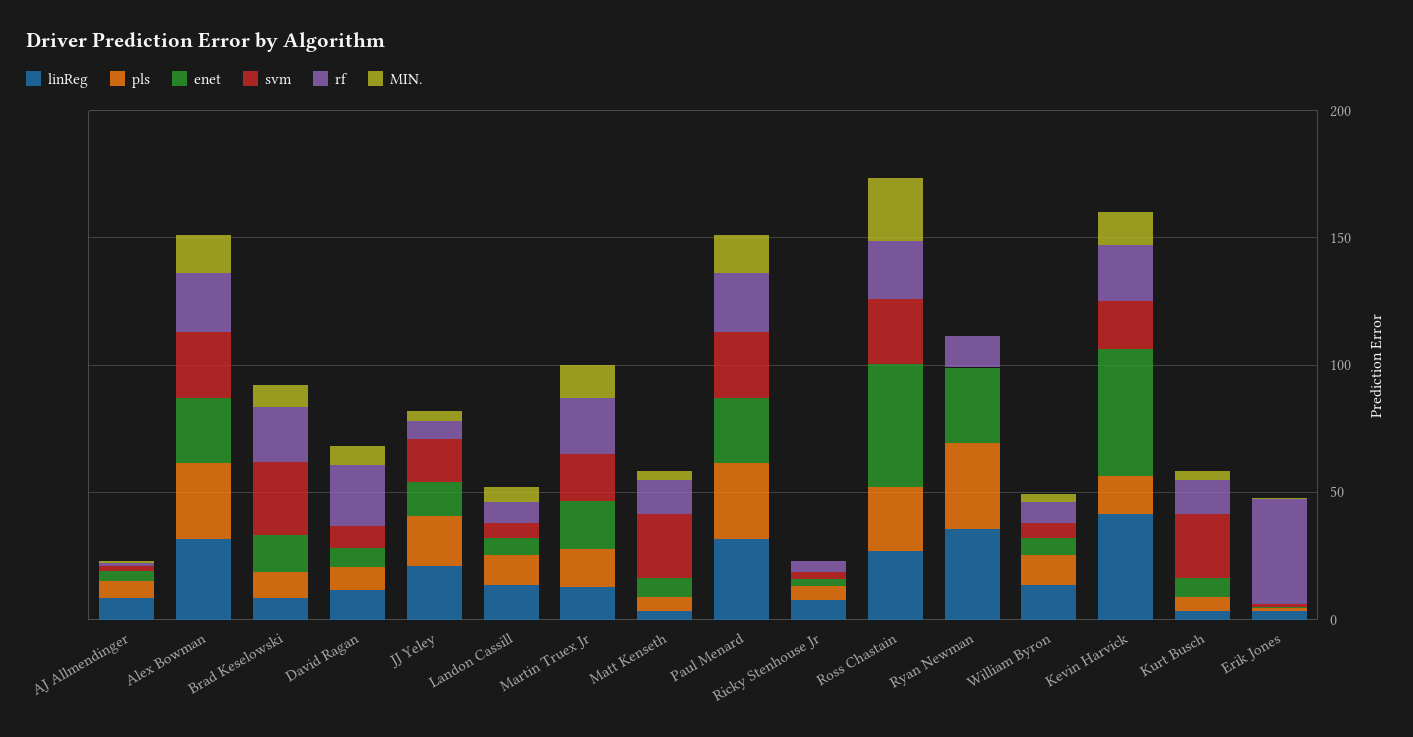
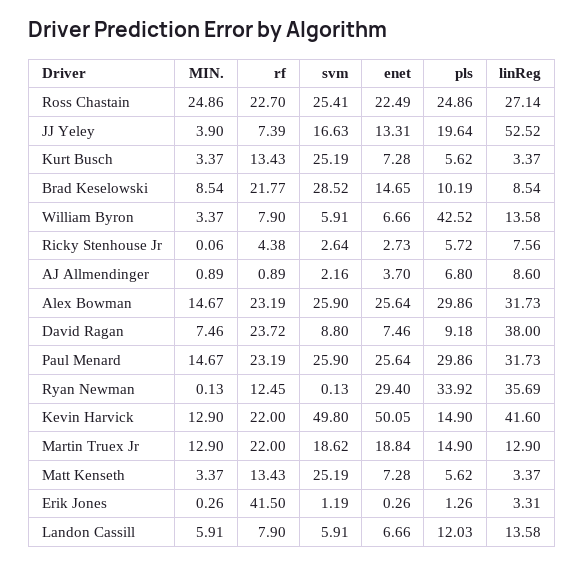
  {
    "linReg": {
      "AJ Allmendinger": 8.6,
      "Alex Bowman": 31.73,
      "Brad Keselowski": 8.54,
-     "David Ragan": 10,
+     "David Ragan": 38,
-     "JJ Yeley": 20,
+     "JJ Yeley": 52.52,
      "Landon Cassill": 13.58,
      "Martin Truex Jr": 12.9,
      "Matt Kenseth": 3.37,
      "Paul Menard": 31.73,
      "Ricky Stenhouse Jr": 7.56,
      "Ross Chastain": 27.14,
      "Ryan Newman": 35.69,
      "William Byron": 13.58,
      "Kevin Harvick": 41.6,
      "Kurt Busch": 3.37,
      "Erik Jones": 3.31
    },
    "pls": {
      "AJ Allmendinger": 6.8,
      "Alex Bowman": 29.86,
      "Brad Keselowski": 10.19,
      "David Ragan": 9.18,
      "JJ Yeley": 19.64,
      "Landon Cassill": 12.03,
      "Martin Truex Jr": 14.9,
      "Matt Kenseth": 5.62,
      "Paul Menard": 29.86,
      "Ricky Stenhouse Jr": 5.72,
      "Ross Chastain": 24.86,
      "Ryan Newman": 33.92,
-     "William Byron": 10,
+     "William Byron": 42.52,
      "Kevin Harvick": 14.9,
      "Kurt Busch": 5.62,
      "Erik Jones": 1.26
    },
    "enet": {
      "AJ Allmendinger": 3.7,
      "Alex Bowman": 25.64,
      "Brad Keselowski": 14.65,
      "David Ragan": 7.46,
      "JJ Yeley": 13.31,
      "Landon Cassill": 6.66,
      "Martin Truex Jr": 18.84,
      "Matt Kenseth": 7.28,
      "Paul Menard": 25.64,
      "Ricky Stenhouse Jr": 2.73,
-     "Ross Chastain": 50,
+     "Ross Chastain": 22.49,
      "Ryan Newman": 29.4,
      "William Byron": 6.66,
      "Kevin Harvick": 50.05,
      "Kurt Busch": 7.28,
      "Erik Jones": 0.26
    },
    "svm": {
      "AJ Allmendinger": 2.16,
      "Alex Bowman": 25.9,
      "Brad Keselowski": 28.52,
      "David Ragan": 8.8,
      "JJ Yeley": 16.63,
      "Landon Cassill": 5.91,
      "Martin Truex Jr": 18.62,
      "Matt Kenseth": 25.19,
      "Paul Menard": 25.9,
      "Ricky Stenhouse Jr": 2.64,
      "Ross Chastain": 25.41,
      "Ryan Newman": 0.13,
      "William Byron": 5.91,
-     "Kevin Harvick": 20,
+     "Kevin Harvick": 49.8,
      "Kurt Busch": 25.19,
      "Erik Jones": 1.19
    },
    "rf": {
      "AJ Allmendinger": 0.89,
      "Alex Bowman": 23.19,
      "Brad Keselowski": 21.77,
      "David Ragan": 23.72,
      "JJ Yeley": 7.39,
      "Landon Cassill": 7.9,
      "Martin Truex Jr": 22,
      "Matt Kenseth": 13.43,
      "Paul Menard": 23.19,
      "Ricky Stenhouse Jr": 4.38,
      "Ross Chastain": 22.7,
      "Ryan Newman": 12.45,
      "William Byron": 7.9,
      "Kevin Harvick": 22,
      "Kurt Busch": 13.43,
      "Erik Jones": 41.5
    },
    "MIN.": {
      "AJ Allmendinger": 0.89,
      "Alex Bowman": 14.67,
      "Brad Keselowski": 8.54,
      "David Ragan": 7.46,
      "JJ Yeley": 3.9,
      "Landon Cassill": 5.91,
      "Martin Truex Jr": 12.9,
      "Matt Kenseth": 3.37,
      "Paul Menard": 14.67,
      "Ricky Stenhouse Jr": 0.06,
      "Ross Chastain": 24.86,
      "Ryan Newman": 0.13,
      "William Byron": 3.37,
      "Kevin Harvick": 12.9,
      "Kurt Busch": 3.37,
      "Erik Jones": 0.26
    }
  }

